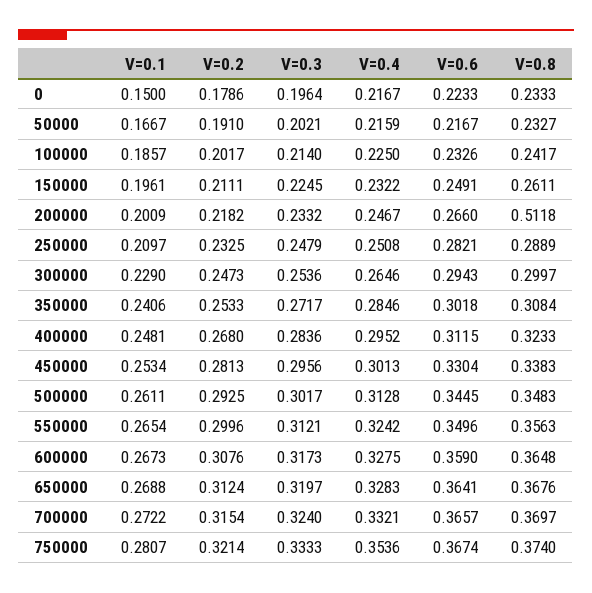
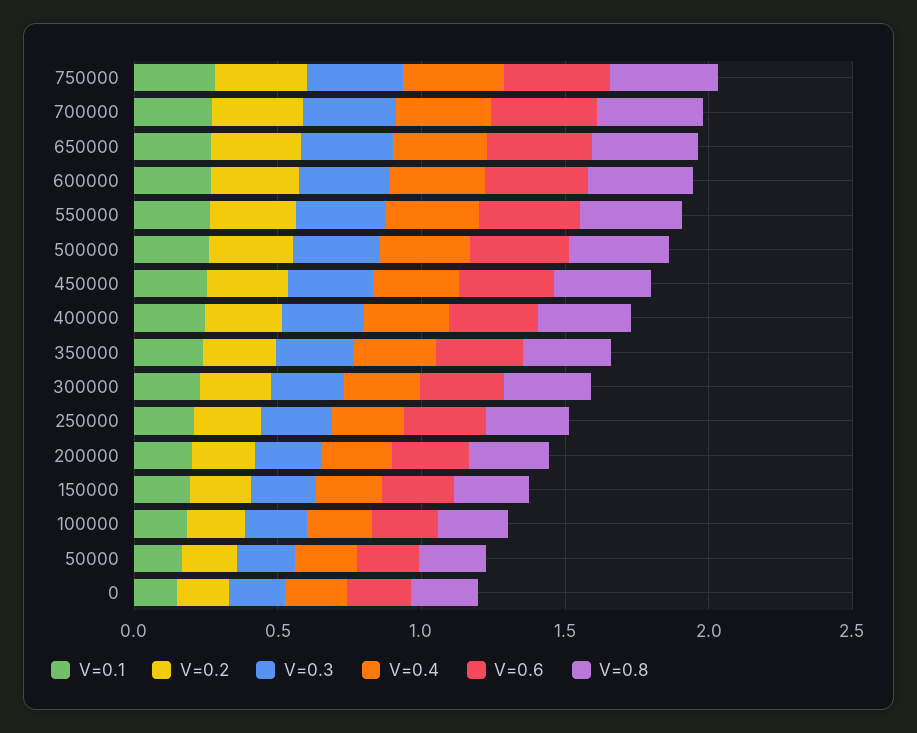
  {
    "V=0.1": {
      "0": 0.15,
      "50000": 0.1667,
      "100000": 0.1857,
      "150000": 0.1961,
      "200000": 0.2009,
      "250000": 0.2097,
      "300000": 0.229,
      "350000": 0.2406,
      "400000": 0.2481,
      "450000": 0.2534,
      "500000": 0.2611,
      "550000": 0.2654,
      "600000": 0.2673,
      "650000": 0.2688,
      "700000": 0.2722,
      "750000": 0.2807
    },
    "V=0.2": {
      "0": 0.1786,
      "50000": 0.191,
      "100000": 0.2017,
      "150000": 0.2111,
      "200000": 0.2182,
      "250000": 0.2325,
      "300000": 0.2473,
      "350000": 0.2533,
      "400000": 0.268,
      "450000": 0.2813,
      "500000": 0.2925,
      "550000": 0.2996,
      "600000": 0.3076,
      "650000": 0.3124,
      "700000": 0.3154,
      "750000": 0.3214
    },
    "V=0.3": {
      "0": 0.1964,
      "50000": 0.2021,
      "100000": 0.214,
      "150000": 0.2245,
      "200000": 0.2332,
      "250000": 0.2479,
      "300000": 0.2536,
      "350000": 0.2717,
      "400000": 0.2836,
      "450000": 0.2956,
      "500000": 0.3017,
      "550000": 0.3121,
      "600000": 0.3173,
      "650000": 0.3197,
      "700000": 0.324,
      "750000": 0.3333
    },
    "V=0.4": {
      "0": 0.2167,
      "50000": 0.2159,
      "100000": 0.225,
      "150000": 0.2322,
      "200000": 0.2467,
      "250000": 0.2508,
      "300000": 0.2646,
      "350000": 0.2846,
      "400000": 0.2952,
      "450000": 0.3013,
      "500000": 0.3128,
      "550000": 0.3242,
      "600000": 0.3275,
      "650000": 0.3283,
      "700000": 0.3321,
      "750000": 0.3536
    },
    "V=0.6": {
      "0": 0.2233,
      "50000": 0.2167,
      "100000": 0.2326,
      "150000": 0.2491,
      "200000": 0.266,
      "250000": 0.2821,
      "300000": 0.2943,
      "350000": 0.3018,
      "400000": 0.3115,
      "450000": 0.3304,
      "500000": 0.3445,
      "550000": 0.3496,
      "600000": 0.359,
      "650000": 0.3641,
      "700000": 0.3657,
      "750000": 0.3674
    },
    "V=0.8": {
      "0": 0.2333,
      "50000": 0.2327,
      "100000": 0.2417,
      "150000": 0.2611,
-     "200000": 0.5118,
+     "200000": 0.3,
      "250000": 0.2889,
      "300000": 0.2997,
      "350000": 0.3084,
      "400000": 0.3233,
      "450000": 0.3383,
      "500000": 0.3483,
      "550000": 0.3563,
      "600000": 0.3648,
      "650000": 0.3676,
      "700000": 0.3697,
      "750000": 0.374
    }
  }

